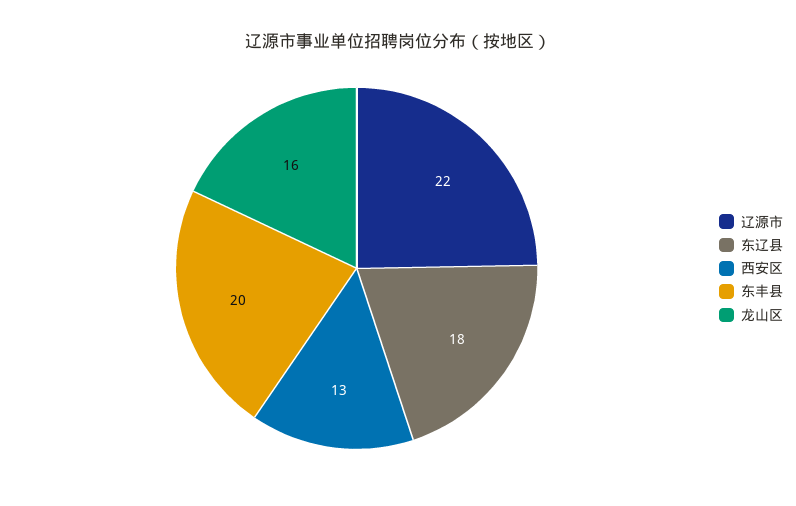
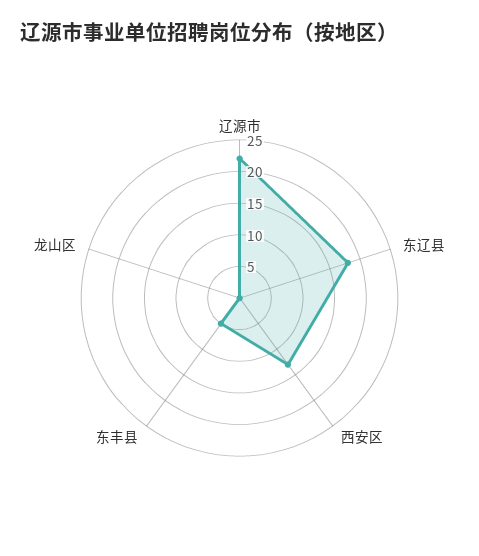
  {
    "辽源市": 22,
    "东辽县": 18,
    "西安区": 13,
-   "东丰县": 20,
+   "东丰县": 5,
-   "龙山区": 16
+   "龙山区": 0
  }

